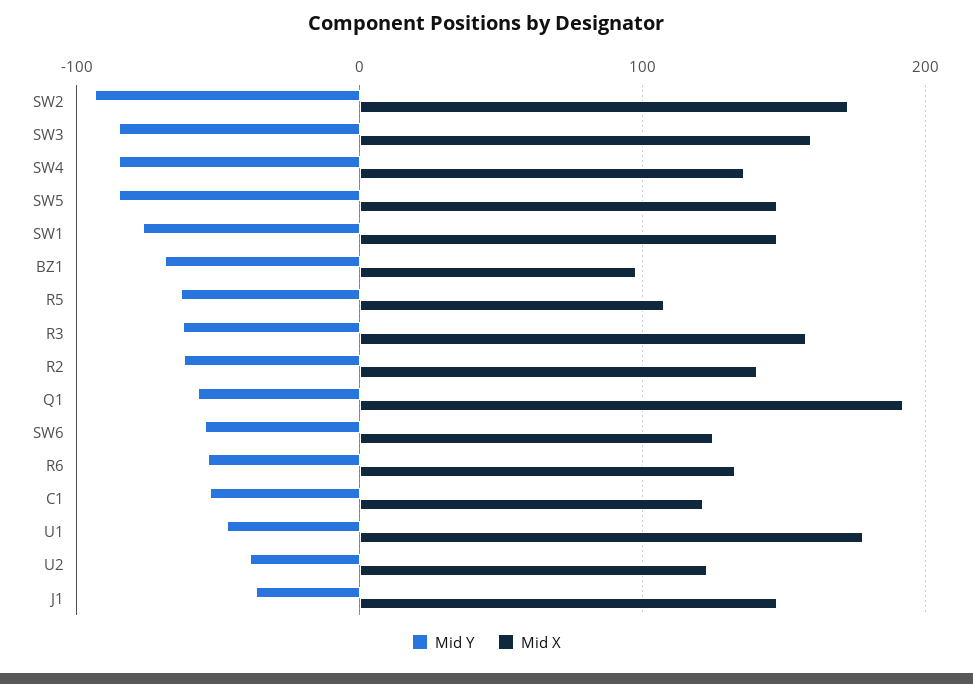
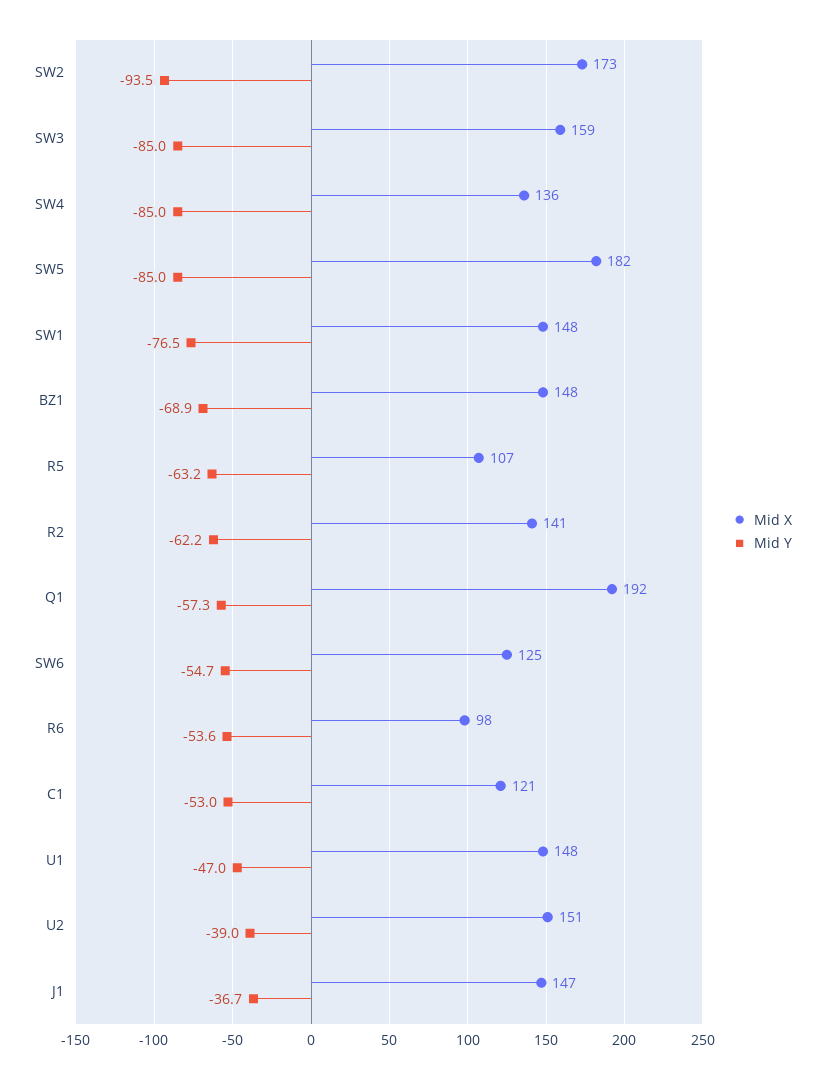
  {
    "Mid Y": {
      "SW2": -93.5,
      "SW3": -85,
      "SW4": -85,
      "SW5": -85,
      "SW1": -76.5,
      "BZ1": -68.9,
      "R5": -63.2,
-     "R3": -60,
      "R2": -62.2,
      "Q1": -57.3,
      "SW6": -54.7,
      "R6": -53.6,
      "C1": -53,
      "U1": -47,
      "U2": -39,
      "J1": -36.7
    },
    "Mid X": {
      "SW2": 173,
      "SW3": 159,
      "SW4": 136,
-     "SW5": 150,
+     "SW5": 182,
      "SW1": 148,
-     "BZ1": 100,
+     "BZ1": 148,
      "R5": 107,
-     "R3": 160,
      "R2": 141,
      "Q1": 192,
      "SW6": 125,
-     "R6": 130,
+     "R6": 98,
      "C1": 121,
-     "U1": 180,
+     "U1": 148,
-     "U2": 120,
+     "U2": 151,
      "J1": 147
    }
  }

